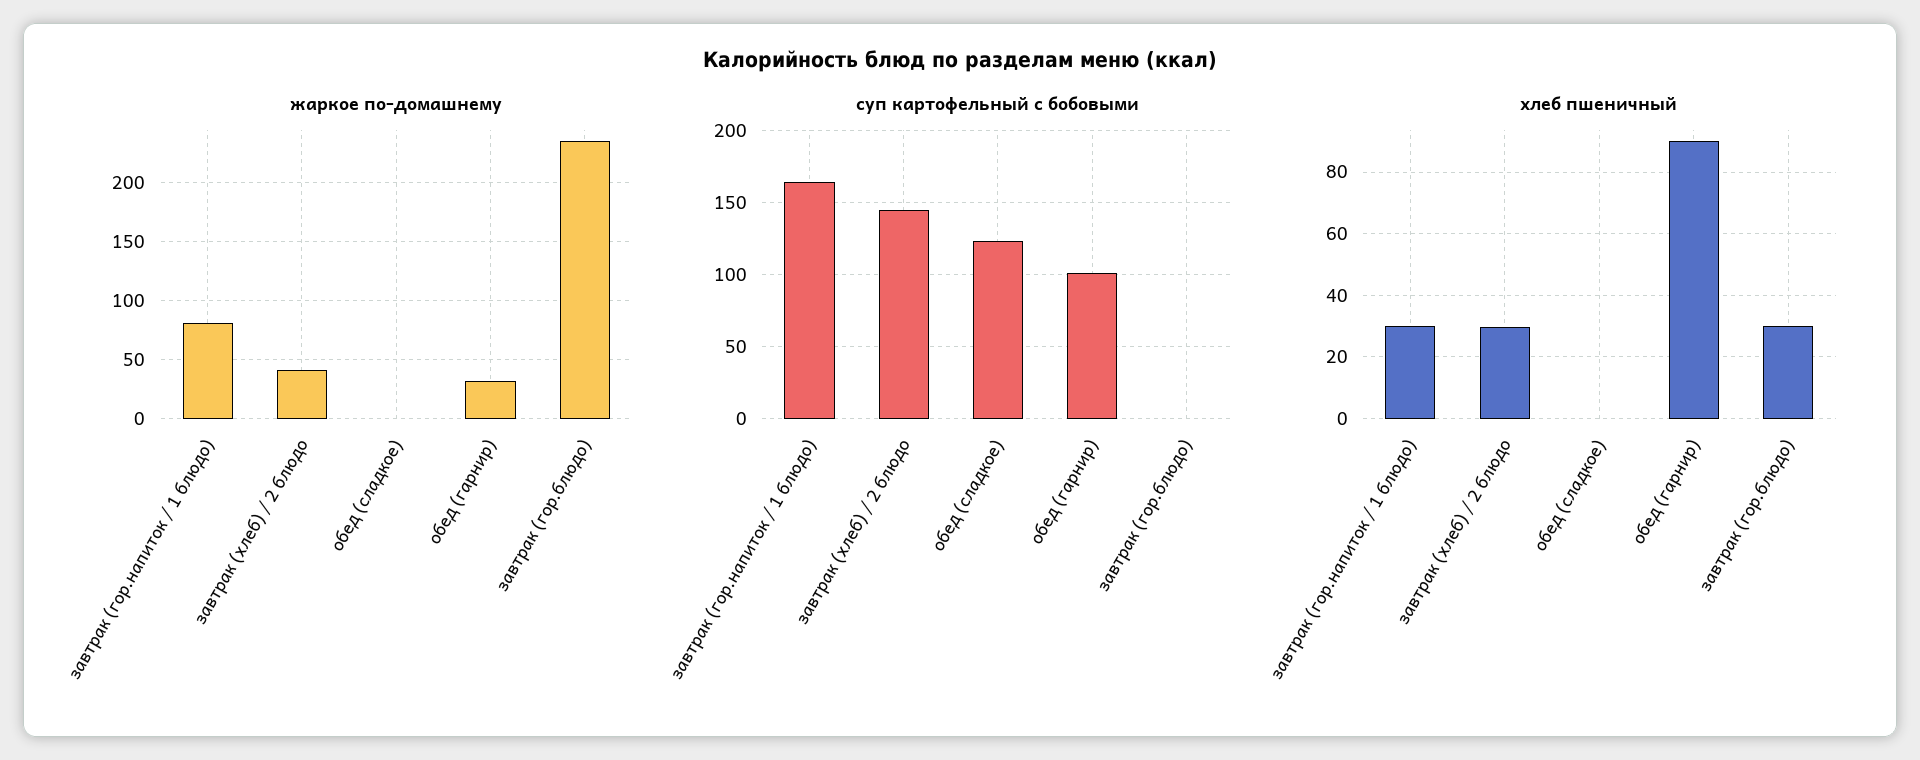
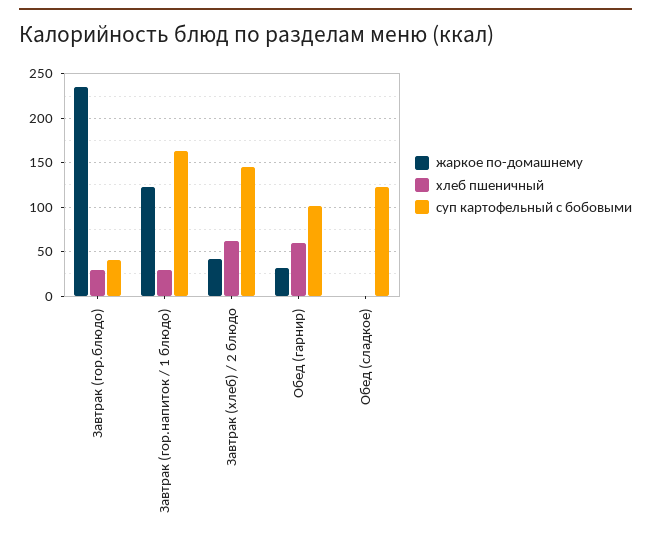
  {
    "жаркое по-домашнему": {
-     "завтрак (гор.напиток / 1 блюдо)": 80,
+     "завтрак (гор.напиток / 1 блюдо)": 120,
      "завтрак (хлеб) / 2 блюдо": 40,
      "обед (сладкое)": 0,
      "обед (гарнир)": 30,
      "завтрак (гор.блюдо)": 240
    },
    "суп картофельный с бобовыми": {
      "завтрак (гор.напиток / 1 блюдо)": 165,
      "завтрак (хлеб) / 2 блюдо": 145,
      "обед (сладкое)": 125,
      "обед (гарнир)": 100,
-     "завтрак (гор.блюдо)": 0
+     "завтрак (гор.блюдо)": 40
    },
    "хлеб пшеничный": {
      "завтрак (гор.напиток / 1 блюдо)": 30,
-     "завтрак (хлеб) / 2 блюдо": 30,
+     "завтрак (хлеб) / 2 блюдо": 60,
      "обед (сладкое)": 0,
-     "обед (гарнир)": 90,
+     "обед (гарнир)": 60,
      "завтрак (гор.блюдо)": 30
    }
  }

